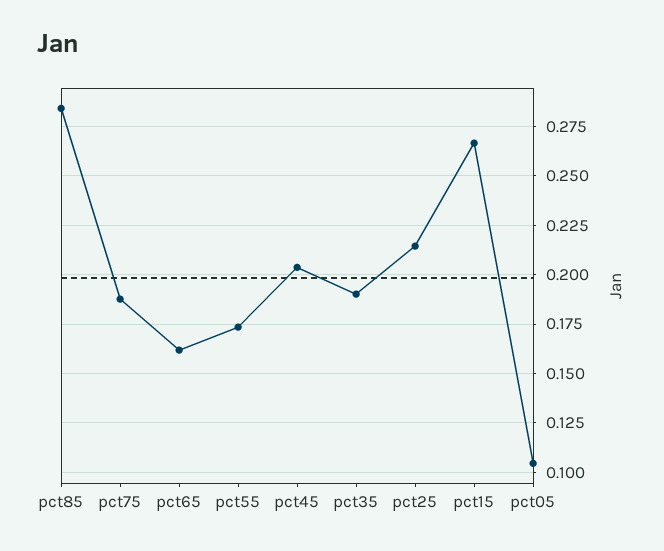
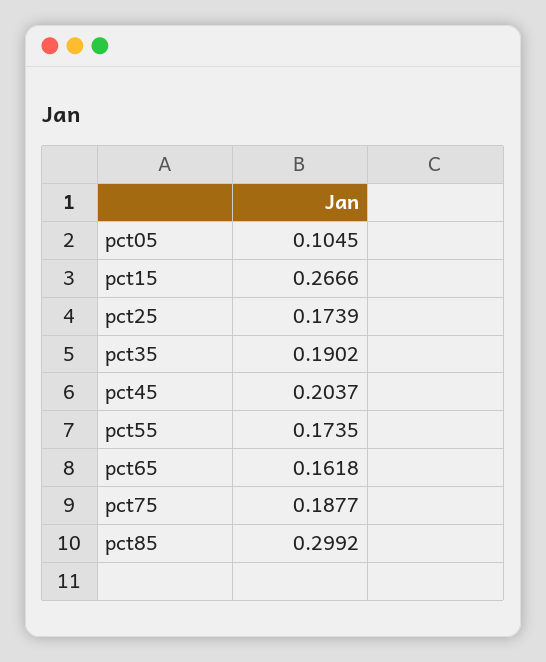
  {
-   "pct85": 0.285,
+   "pct85": 0.2992,
    "pct75": 0.1877,
    "pct65": 0.1618,
    "pct55": 0.1735,
    "pct45": 0.2037,
    "pct35": 0.1902,
-   "pct25": 0.215,
+   "pct25": 0.1739,
    "pct15": 0.2666,
    "pct05": 0.1045
  }

